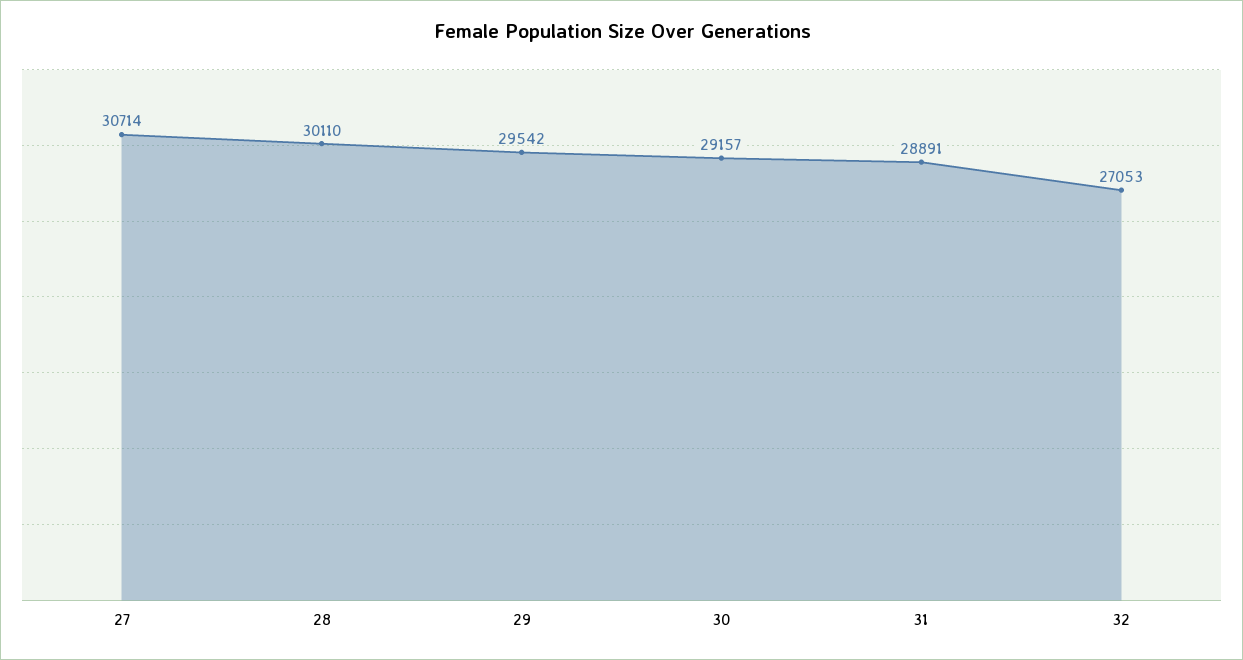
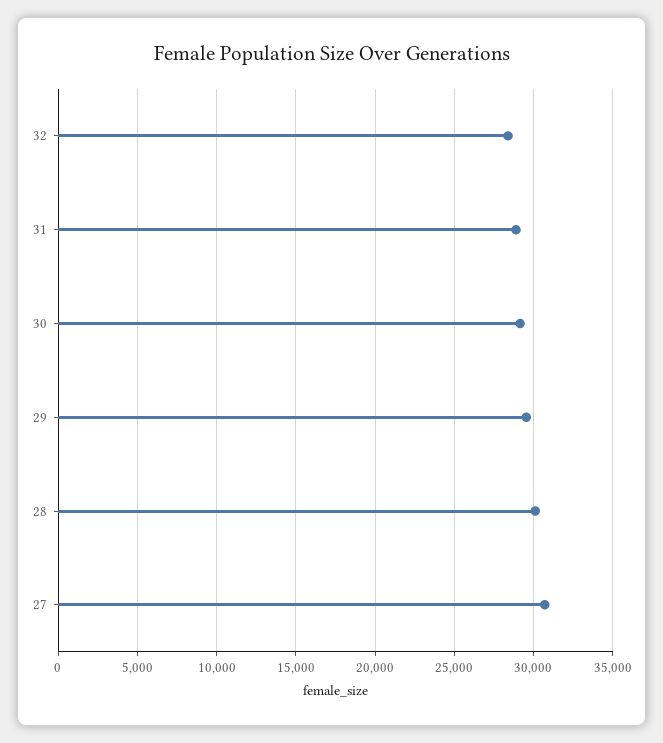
  {
    "27": 30714,
    "28": 30110,
    "29": 29542,
    "30": 29157,
    "31": 28891,
-   "32": 27053
+   "32": 28500
  }

